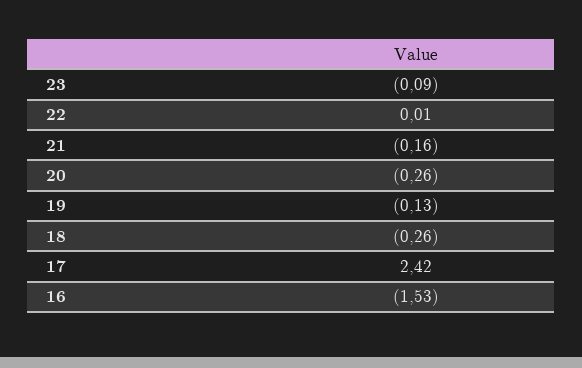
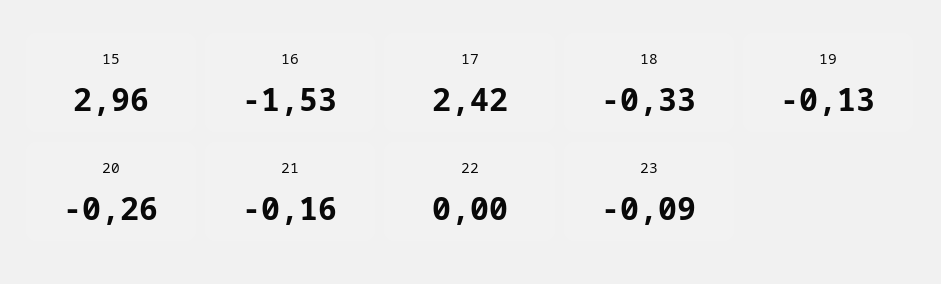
  {
    "23": -0.09,
-   "22": 0.01,
+   "22": 0,
    "21": -0.16,
    "20": -0.26,
    "19": -0.13,
-   "18": -0.26,
+   "18": -0.33,
    "17": 2.42,
-   "16": -1.53
+   "16": -1.53,
+   "15": 2.96
  }

